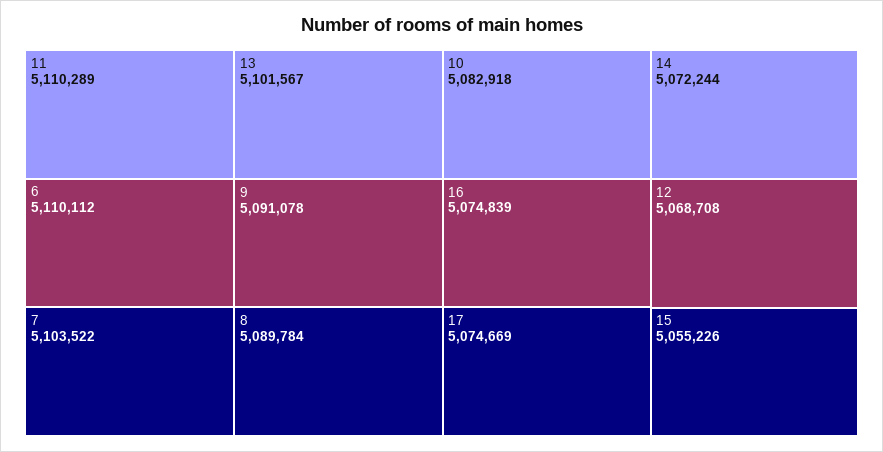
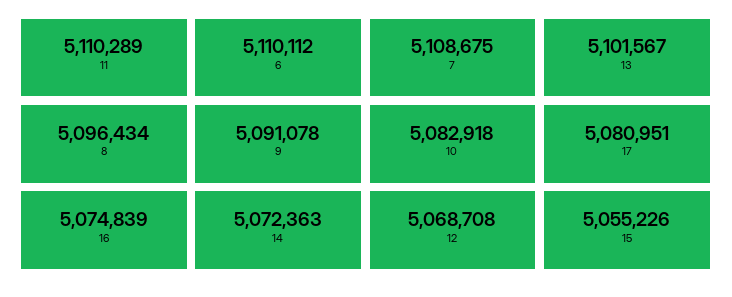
  {
    "11": 5110289,
    "6": 5110112,
-   "7": 5103522,
+   "7": 5108675,
    "13": 5101567,
    "9": 5091078,
-   "8": 5089784,
+   "8": 5096434,
    "10": 5082918,
    "16": 5074839,
-   "17": 5074669,
+   "17": 5080951,
-   "14": 5072244,
+   "14": 5072363,
    "12": 5068708,
    "15": 5055226
  }

